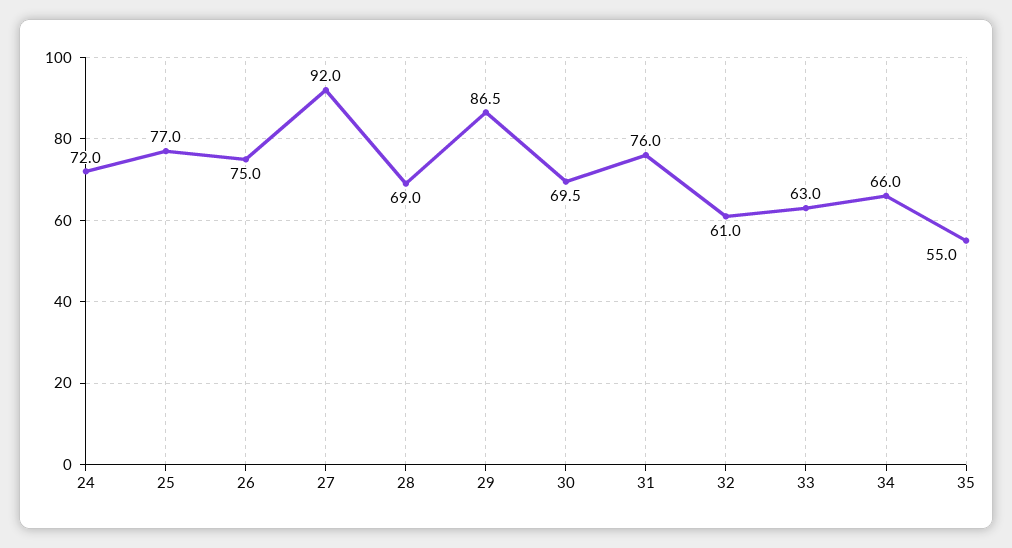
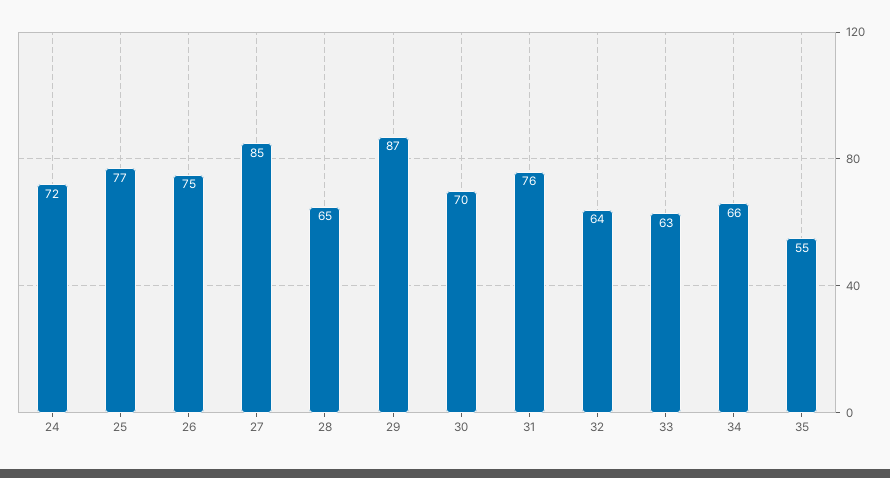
  {
    "24": 72,
    "25": 77,
    "26": 75,
-   "27": 92,
+   "27": 85,
-   "28": 69,
+   "28": 65,
    "29": 86.5,
    "30": 69.5,
    "31": 76,
-   "32": 61,
+   "32": 64,
    "33": 63,
    "34": 66,
    "35": 55
  }

